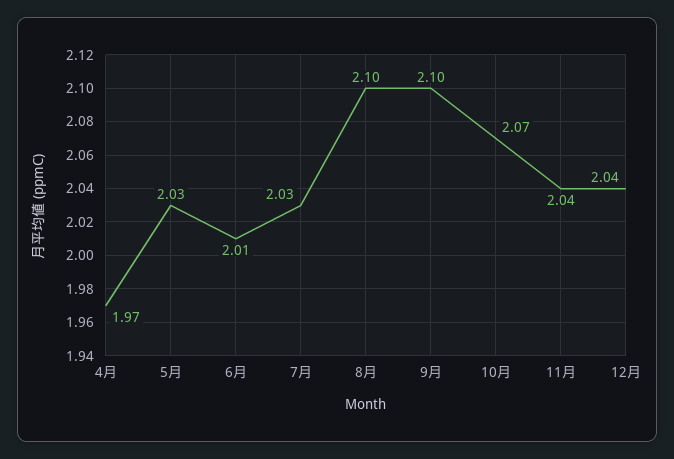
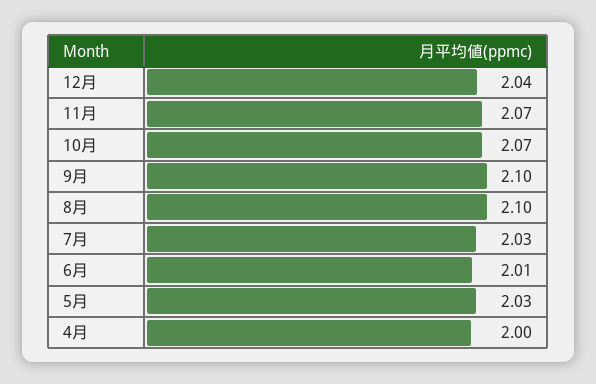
  {
-   "4月": 1.97,
+   "4月": 2,
    "5月": 2.03,
    "6月": 2.01,
    "7月": 2.03,
    "8月": 2.1,
    "9月": 2.1,
    "10月": 2.07,
-   "11月": 2.04,
+   "11月": 2.07,
    "12月": 2.04
  }

